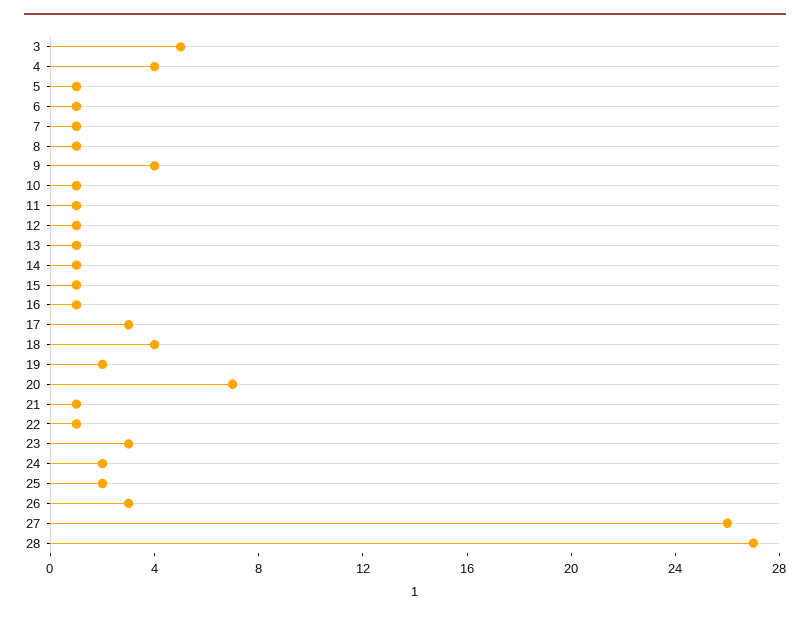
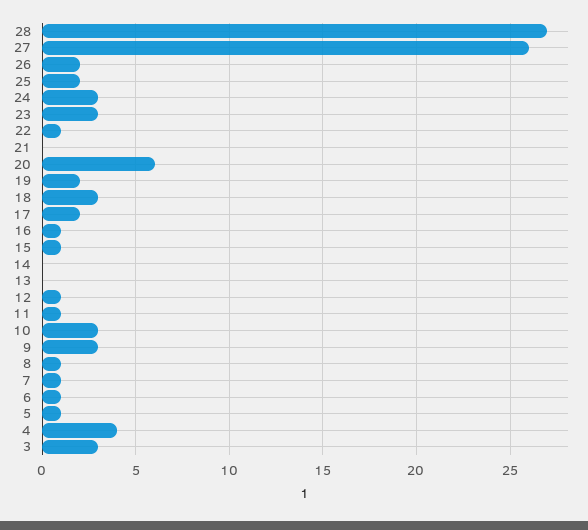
  {
-   "3": 5,
+   "3": 3,
    "4": 4,
    "5": 1,
    "6": 1,
    "7": 1,
    "8": 1,
-   "9": 4,
+   "9": 3,
-   "10": 1,
+   "10": 3,
    "11": 1,
    "12": 1,
-   "13": 1,
+   "13": 0,
-   "14": 1,
+   "14": 0,
    "15": 1,
    "16": 1,
-   "17": 3,
+   "17": 2,
-   "18": 4,
+   "18": 3,
    "19": 2,
-   "20": 7,
+   "20": 6,
-   "21": 1,
+   "21": 0,
    "22": 1,
    "23": 3,
-   "24": 2,
+   "24": 3,
    "25": 2,
-   "26": 3,
+   "26": 2,
    "27": 26,
    "28": 27
  }

